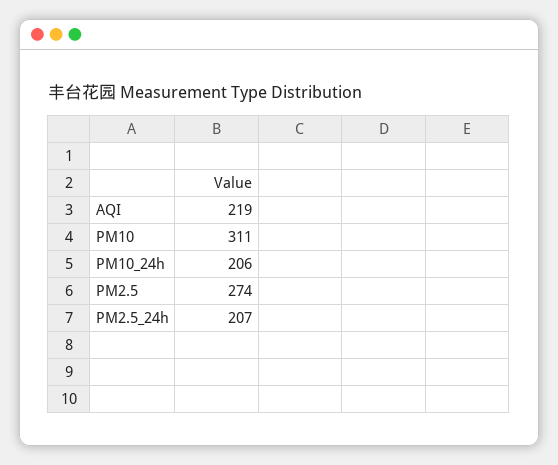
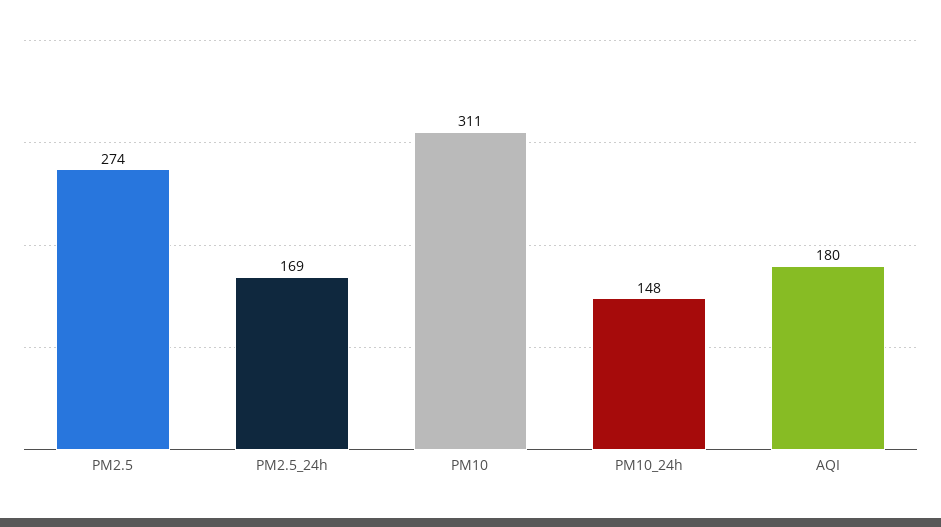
  {
-   "AQI": 219,
+   "AQI": 180,
    "PM10": 311,
-   "PM10_24h": 206,
+   "PM10_24h": 148,
    "PM2.5": 274,
-   "PM2.5_24h": 207
+   "PM2.5_24h": 169
  }

